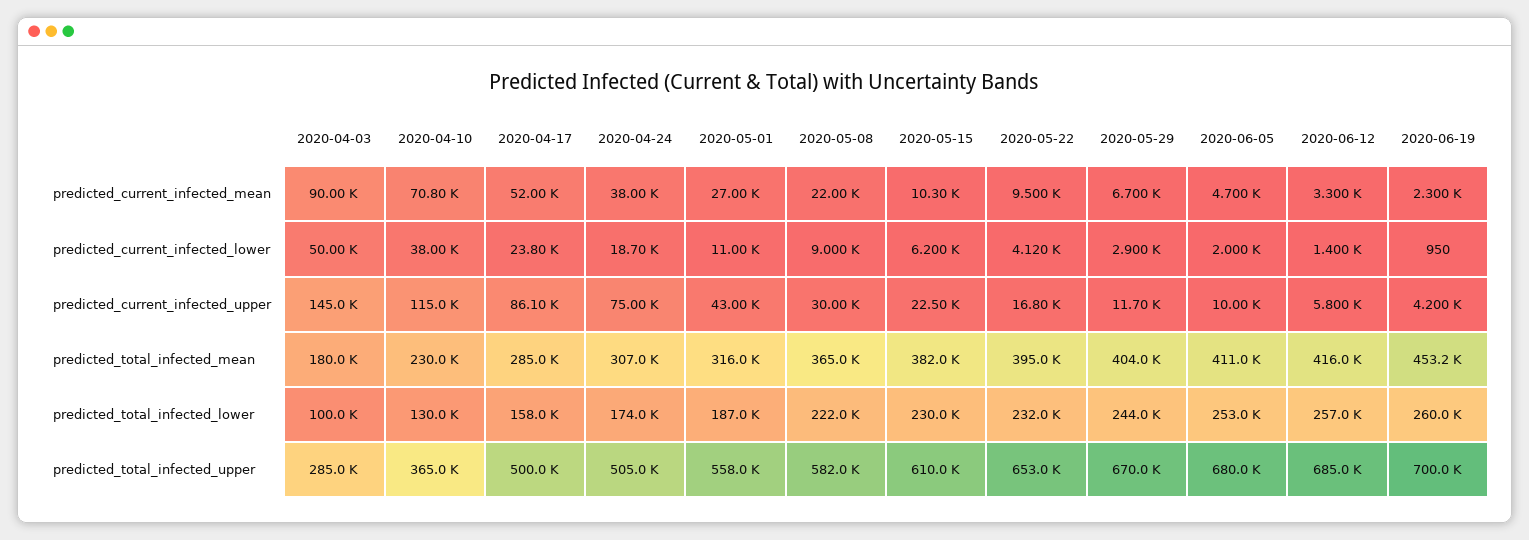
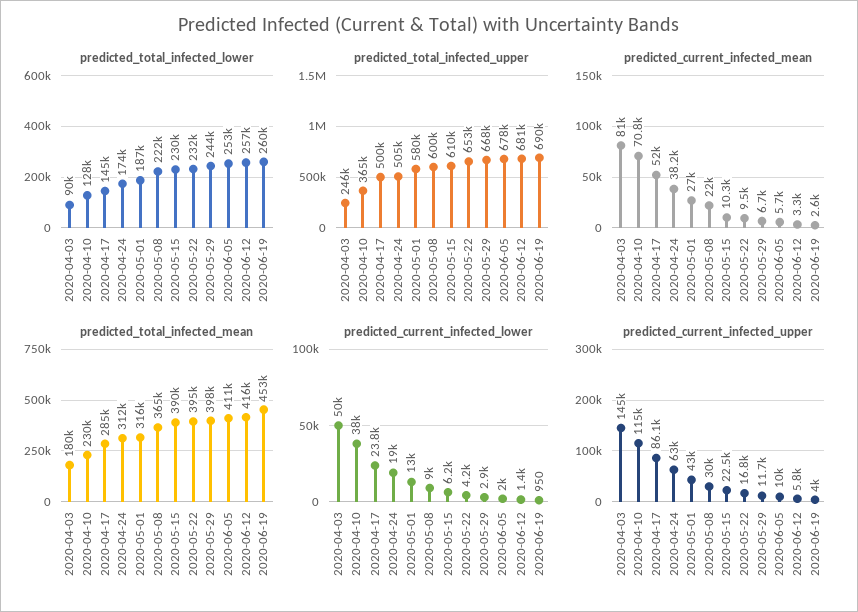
  {
    "predicted_current_infected_mean": {
-     "2020-04-03": 90000,
+     "2020-04-03": 81000,
      "2020-04-10": 70800,
      "2020-04-17": 52000,
-     "2020-04-24": 38000,
+     "2020-04-24": 38200,
      "2020-05-01": 27000,
      "2020-05-08": 22000,
      "2020-05-15": 10300,
      "2020-05-22": 9500,
      "2020-05-29": 6700,
-     "2020-06-05": 4700,
+     "2020-06-05": 5700,
      "2020-06-12": 3300,
-     "2020-06-19": 2300
+     "2020-06-19": 2600
    },
    "predicted_current_infected_lower": {
      "2020-04-03": 50000,
      "2020-04-10": 38000,
      "2020-04-17": 23800,
-     "2020-04-24": 18700,
+     "2020-04-24": 19000,
-     "2020-05-01": 11000,
+     "2020-05-01": 13000,
      "2020-05-08": 9000,
      "2020-05-15": 6200,
-     "2020-05-22": 4120,
+     "2020-05-22": 4200,
      "2020-05-29": 2900,
      "2020-06-05": 2000,
      "2020-06-12": 1400,
      "2020-06-19": 950
    },
    "predicted_current_infected_upper": {
      "2020-04-03": 145000,
      "2020-04-10": 115000,
      "2020-04-17": 86100,
-     "2020-04-24": 75000,
+     "2020-04-24": 63000,
      "2020-05-01": 43000,
      "2020-05-08": 30000,
      "2020-05-15": 22500,
      "2020-05-22": 16800,
      "2020-05-29": 11700,
      "2020-06-05": 10000,
      "2020-06-12": 5800,
-     "2020-06-19": 4200
+     "2020-06-19": 4000
    },
    "predicted_total_infected_mean": {
      "2020-04-03": 180000,
      "2020-04-10": 230000,
      "2020-04-17": 285000,
-     "2020-04-24": 307000,
+     "2020-04-24": 312000,
      "2020-05-01": 316000,
      "2020-05-08": 365000,
-     "2020-05-15": 382000,
+     "2020-05-15": 390000,
      "2020-05-22": 395000,
-     "2020-05-29": 404000,
+     "2020-05-29": 398000,
      "2020-06-05": 411000,
      "2020-06-12": 416000,
      "2020-06-19": 453200
    },
    "predicted_total_infected_lower": {
-     "2020-04-03": 100000,
+     "2020-04-03": 90000,
-     "2020-04-10": 130000,
+     "2020-04-10": 128000,
-     "2020-04-17": 158000,
+     "2020-04-17": 145000,
      "2020-04-24": 174000,
      "2020-05-01": 187000,
      "2020-05-08": 222000,
      "2020-05-15": 230000,
      "2020-05-22": 232000,
      "2020-05-29": 244000,
      "2020-06-05": 253000,
      "2020-06-12": 257000,
      "2020-06-19": 260000
    },
    "predicted_total_infected_upper": {
-     "2020-04-03": 285000,
+     "2020-04-03": 246000,
      "2020-04-10": 365000,
      "2020-04-17": 500000,
      "2020-04-24": 505000,
-     "2020-05-01": 558000,
+     "2020-05-01": 580000,
-     "2020-05-08": 582000,
+     "2020-05-08": 600000,
      "2020-05-15": 610000,
      "2020-05-22": 653000,
-     "2020-05-29": 670000,
+     "2020-05-29": 668000,
-     "2020-06-05": 680000,
+     "2020-06-05": 678000,
-     "2020-06-12": 685000,
+     "2020-06-12": 681000,
-     "2020-06-19": 700000
+     "2020-06-19": 690000
    }
  }

